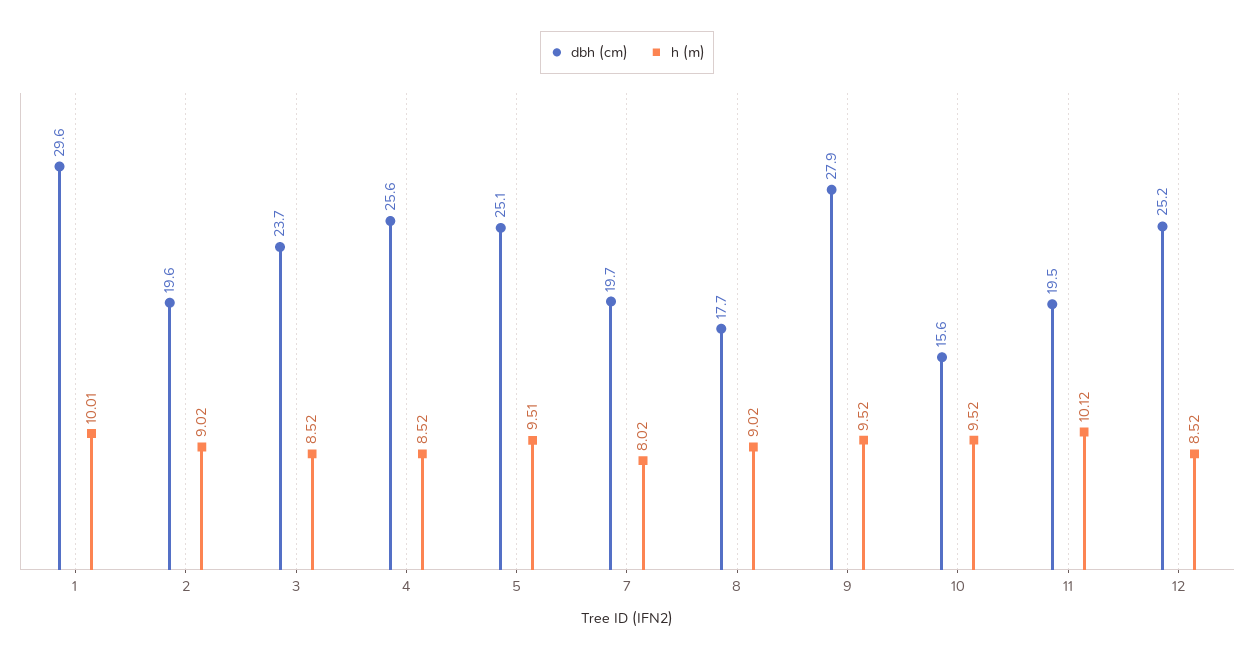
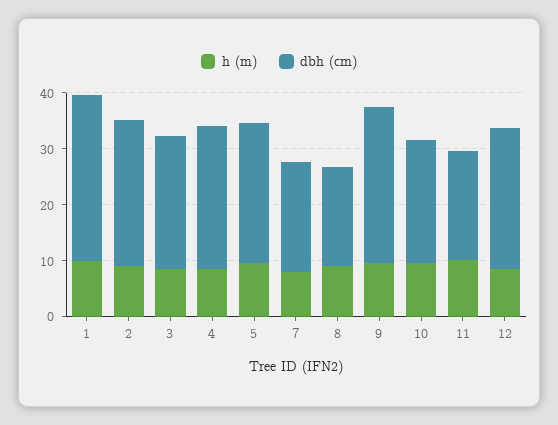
  {
    "dbh (cm)": {
      "1": 29.6,
-     "2": 19.6,
+     "2": 26,
      "3": 23.7,
      "4": 25.6,
      "5": 25.1,
      "7": 19.7,
      "8": 17.7,
      "9": 27.9,
-     "10": 15.6,
+     "10": 22,
      "11": 19.5,
      "12": 25.2
    },
    "h (m)": {
      "1": 10.01,
      "2": 9.02,
      "3": 8.52,
      "4": 8.52,
      "5": 9.51,
      "7": 8.02,
      "8": 9.02,
      "9": 9.52,
      "10": 9.52,
      "11": 10.12,
      "12": 8.52
    }
  }

